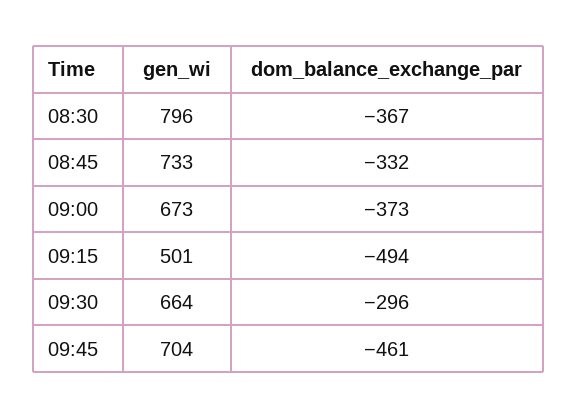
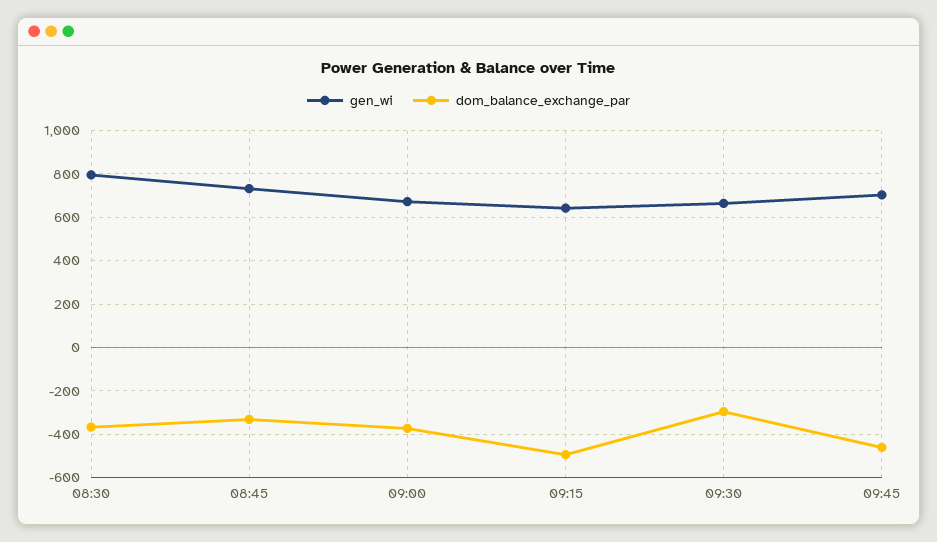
  {
    "gen_wi": {
      "08:30": 796,
      "08:45": 733,
      "09:00": 673,
-     "09:15": 501,
+     "09:15": 650,
      "09:30": 664,
      "09:45": 704
    },
    "dom_balance_exchange_par": {
      "08:30": -367,
      "08:45": -332,
      "09:00": -373,
      "09:15": -494,
      "09:30": -296,
      "09:45": -461
    }
  }

